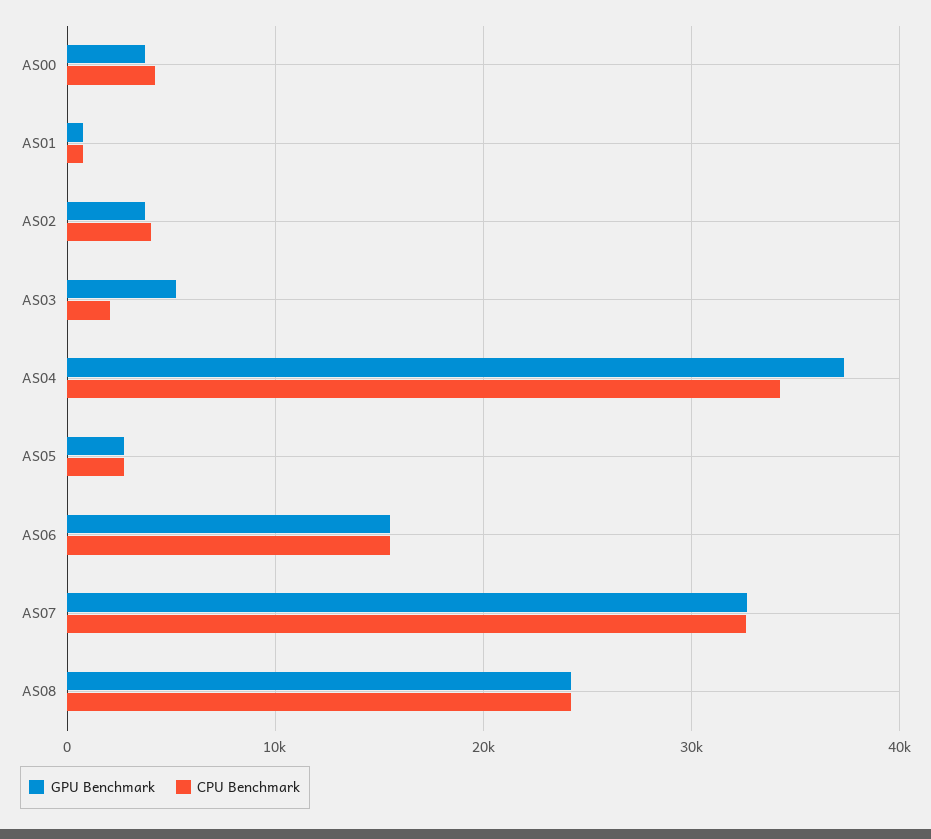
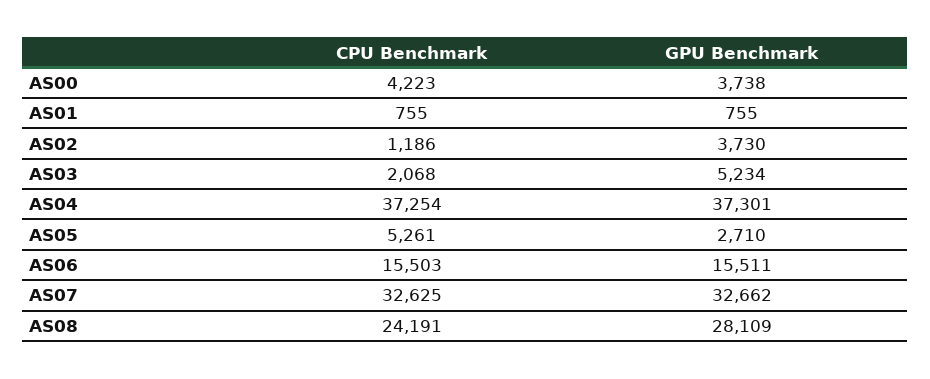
  {
    "GPU Benchmark": {
      "AS00": 3738,
      "AS01": 755,
      "AS02": 3730,
      "AS03": 5234,
      "AS04": 37301,
      "AS05": 2710,
      "AS06": 15511,
      "AS07": 32662,
-     "AS08": 24000
+     "AS08": 28109
    },
    "CPU Benchmark": {
      "AS00": 4223,
      "AS01": 755,
-     "AS02": 4000,
+     "AS02": 1186,
      "AS03": 2068,
-     "AS04": 34000,
+     "AS04": 37254,
-     "AS05": 3000,
+     "AS05": 5261,
      "AS06": 15503,
      "AS07": 32625,
      "AS08": 24191
    }
  }

